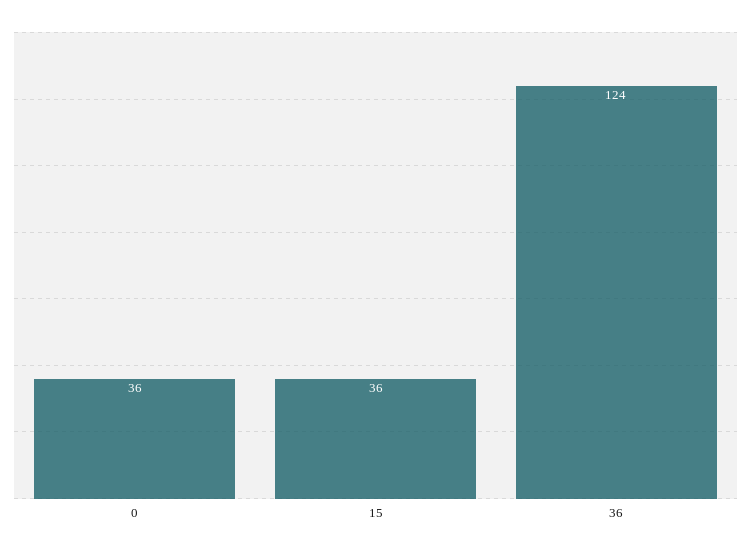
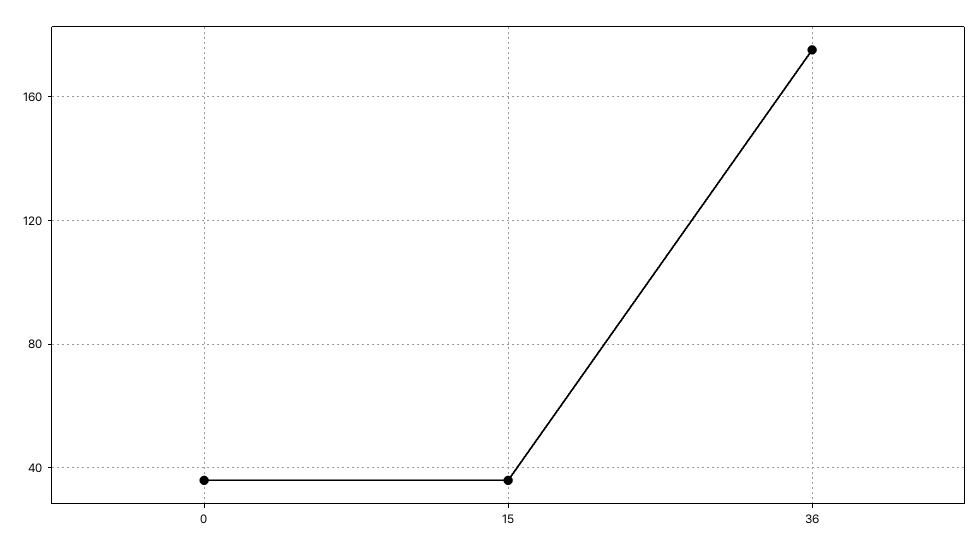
  {
    "0": 36,
    "15": 36,
-   "36": 124
+   "36": 175
  }

